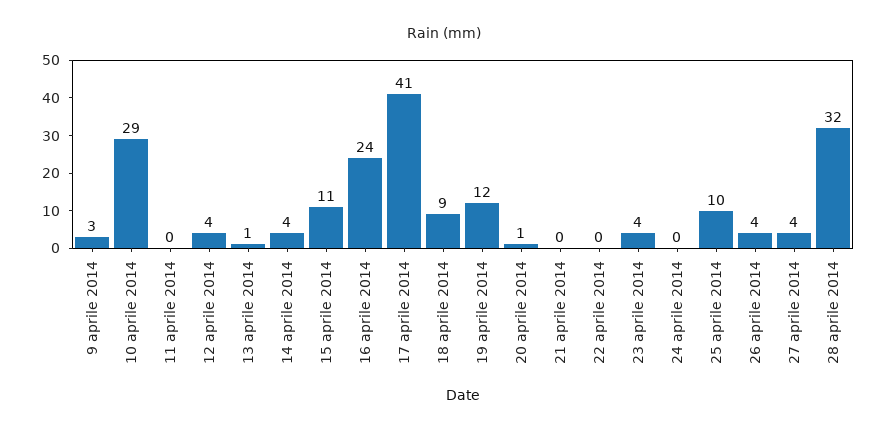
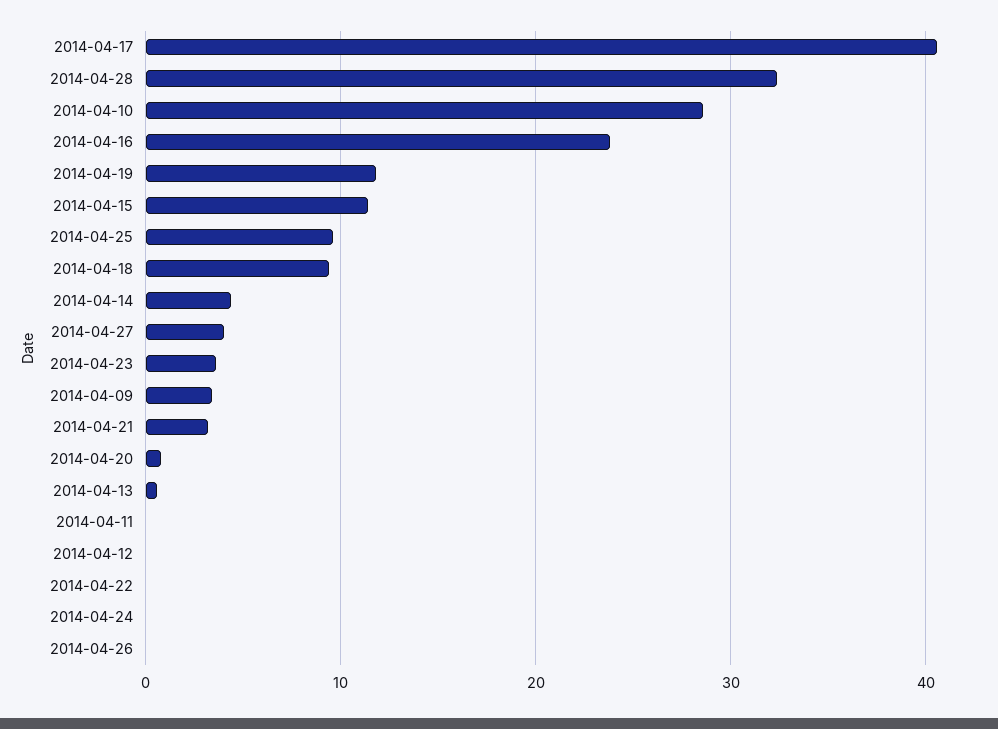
  {
    "9 aprile 2014": 3,
    "10 aprile 2014": 29,
    "11 aprile 2014": 0,
-   "12 aprile 2014": 4,
+   "12 aprile 2014": 0,
    "13 aprile 2014": 1,
    "14 aprile 2014": 4,
    "15 aprile 2014": 11,
    "16 aprile 2014": 24,
    "17 aprile 2014": 41,
    "18 aprile 2014": 9,
    "19 aprile 2014": 12,
    "20 aprile 2014": 1,
-   "21 aprile 2014": 0,
+   "21 aprile 2014": 3,
    "22 aprile 2014": 0,
    "23 aprile 2014": 4,
    "24 aprile 2014": 0,
    "25 aprile 2014": 10,
-   "26 aprile 2014": 4,
+   "26 aprile 2014": 0,
    "27 aprile 2014": 4,
    "28 aprile 2014": 32
  }

